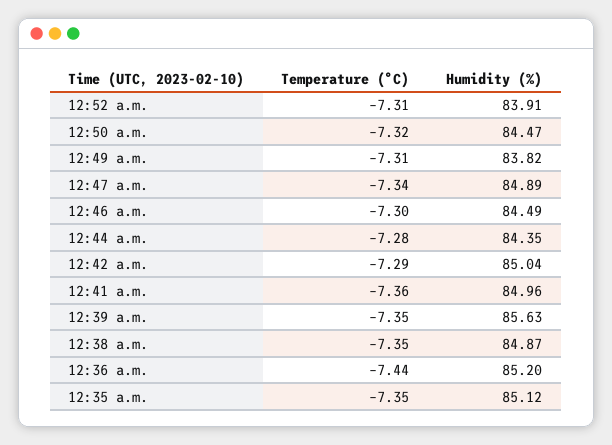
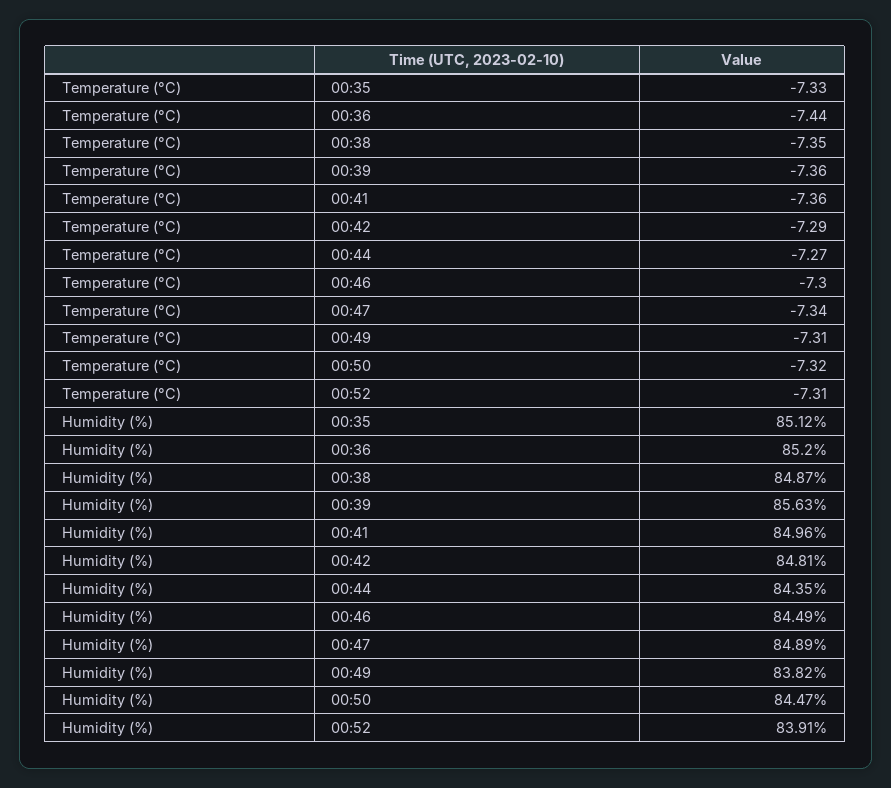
  {
    "Temperature (°C)": {
      "12:52 a.m.": -7.31,
      "12:50 a.m.": -7.32,
      "12:49 a.m.": -7.31,
      "12:47 a.m.": -7.34,
      "12:46 a.m.": -7.3,
-     "12:44 a.m.": -7.28,
+     "12:44 a.m.": -7.27,
      "12:42 a.m.": -7.29,
      "12:41 a.m.": -7.36,
-     "12:39 a.m.": -7.35,
+     "12:39 a.m.": -7.36,
      "12:38 a.m.": -7.35,
      "12:36 a.m.": -7.44,
-     "12:35 a.m.": -7.35
+     "12:35 a.m.": -7.33
    },
    "Humidity (%)": {
      "12:52 a.m.": 83.91,
      "12:50 a.m.": 84.47,
      "12:49 a.m.": 83.82,
      "12:47 a.m.": 84.89,
      "12:46 a.m.": 84.49,
      "12:44 a.m.": 84.35,
-     "12:42 a.m.": 85.04,
+     "12:42 a.m.": 84.81,
      "12:41 a.m.": 84.96,
      "12:39 a.m.": 85.63,
      "12:38 a.m.": 84.87,
      "12:36 a.m.": 85.2,
      "12:35 a.m.": 85.12
    }
  }

